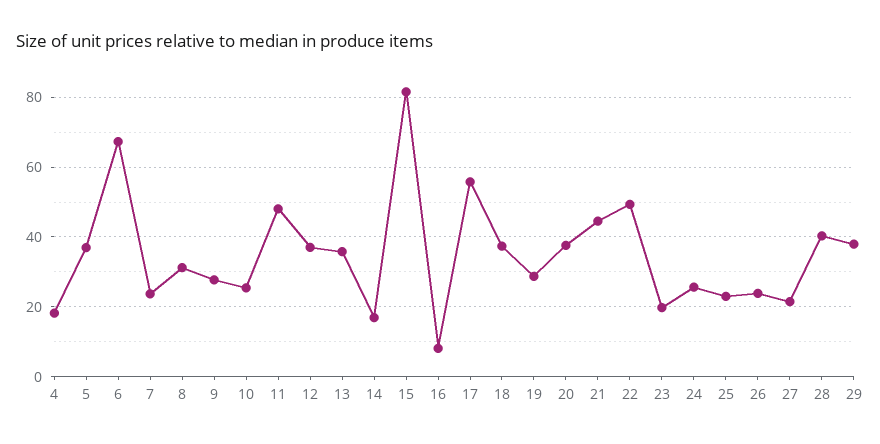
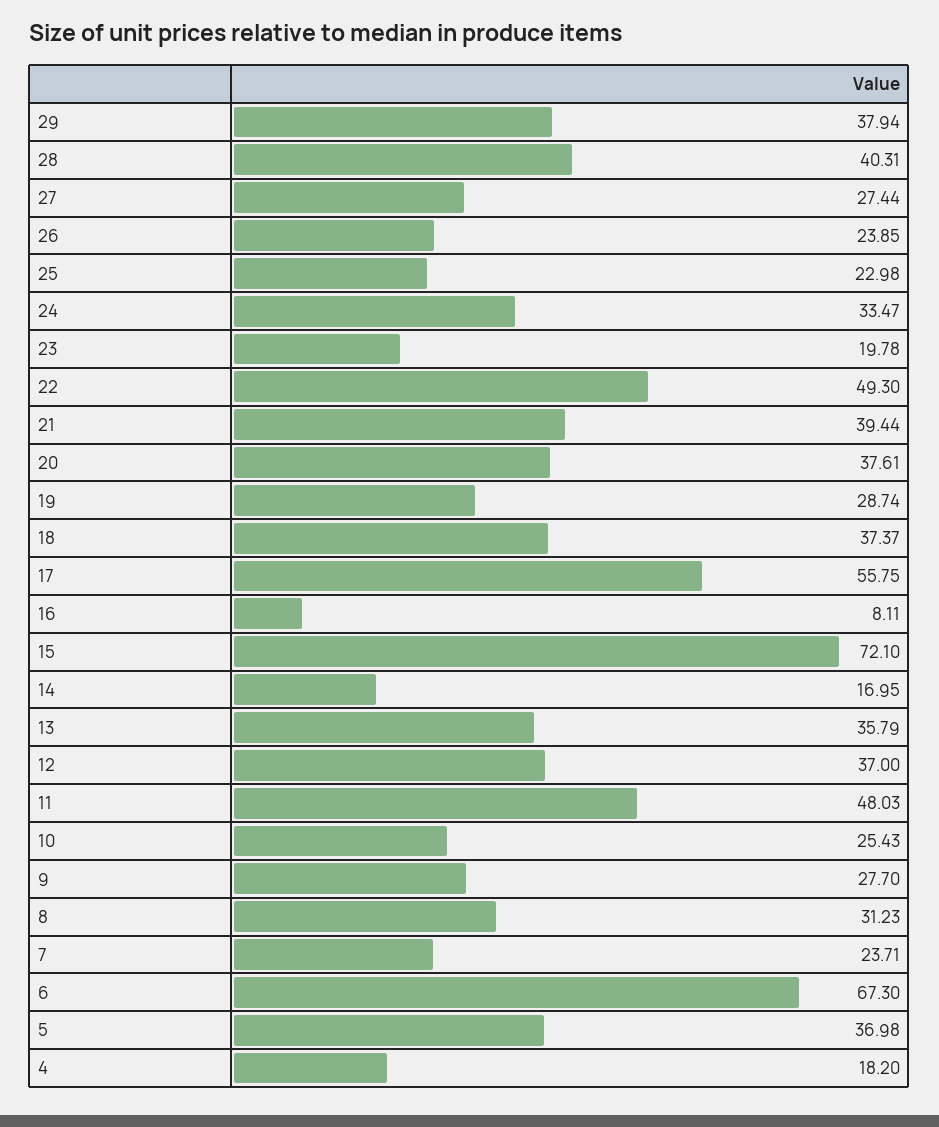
  {
    "4": 18.2,
    "5": 36.98,
    "6": 67.3,
    "7": 23.71,
    "8": 31.23,
    "9": 27.7,
    "10": 25.43,
    "11": 48.03,
    "12": 37,
    "13": 35.79,
    "14": 16.95,
-   "15": 82,
+   "15": 72.1,
    "16": 8.11,
    "17": 55.75,
    "18": 37.37,
    "19": 28.74,
    "20": 37.61,
-   "21": 44,
+   "21": 39.44,
    "22": 49.3,
    "23": 19.78,
-   "24": 26,
+   "24": 33.47,
    "25": 22.98,
    "26": 23.85,
-   "27": 22,
+   "27": 27.44,
    "28": 40.31,
    "29": 37.94
  }

